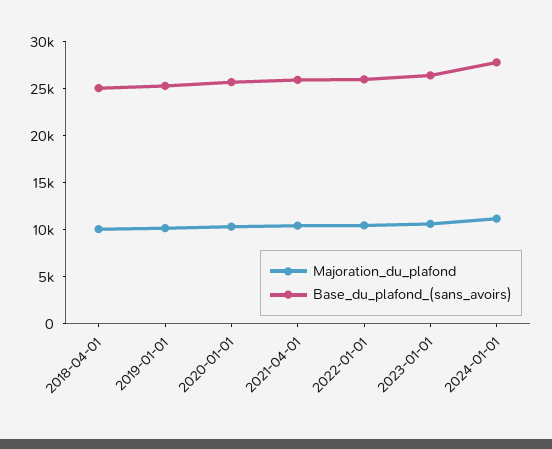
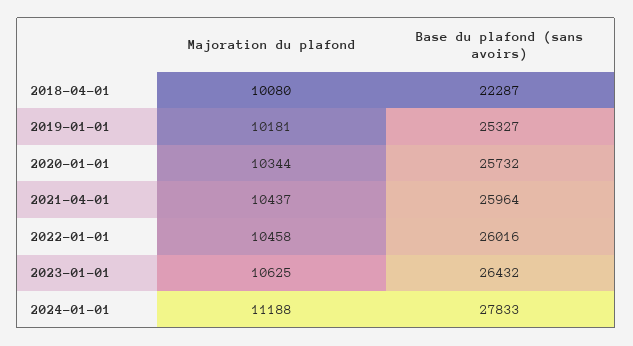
  {
    "Majoration_du_plafond": {
      "2018-04-01": 10080,
      "2019-01-01": 10181,
      "2020-01-01": 10344,
      "2021-04-01": 10437,
      "2022-01-01": 10458,
      "2023-01-01": 10625,
      "2024-01-01": 11188
    },
    "Base_du_plafond_(sans_avoirs)": {
-     "2018-04-01": 25000,
+     "2018-04-01": 22287,
      "2019-01-01": 25327,
      "2020-01-01": 25732,
      "2021-04-01": 25964,
      "2022-01-01": 26016,
      "2023-01-01": 26432,
      "2024-01-01": 27833
    }
  }

